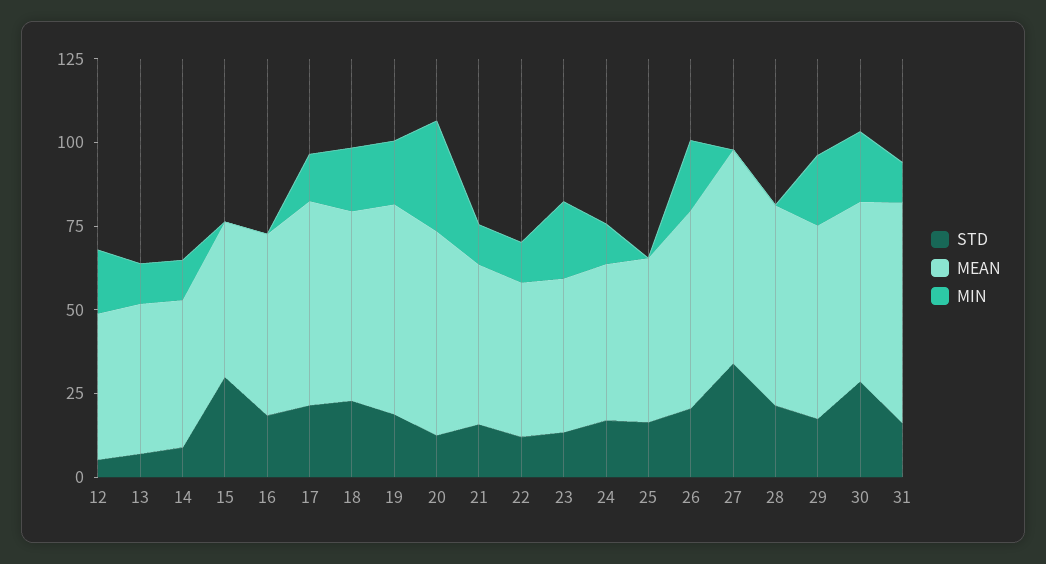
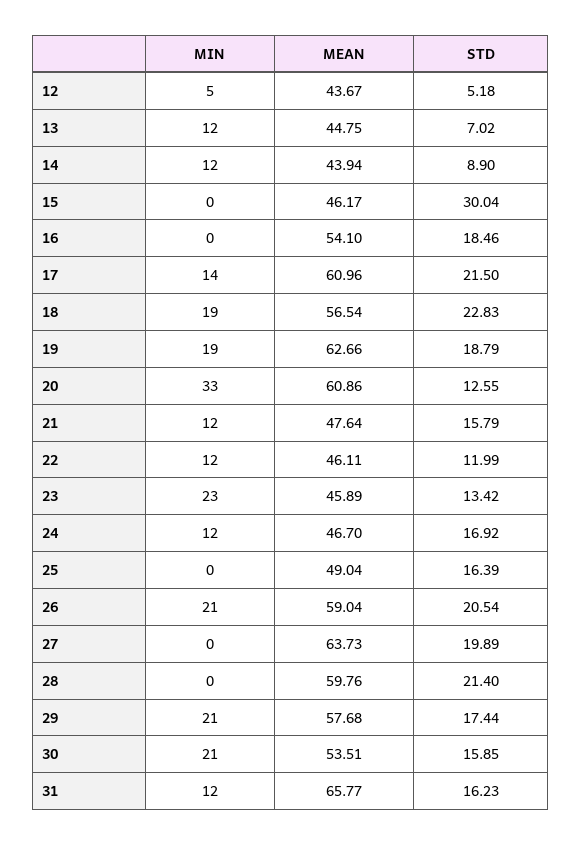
  {
    "STD": {
      "12": 5.18,
      "13": 7.02,
      "14": 8.9,
      "15": 30.04,
      "16": 18.46,
      "17": 21.5,
      "18": 22.83,
      "19": 18.79,
      "20": 12.55,
      "21": 15.79,
      "22": 11.99,
      "23": 13.42,
      "24": 16.92,
      "25": 16.39,
      "26": 20.54,
-     "27": 35,
+     "27": 19.89,
      "28": 21.4,
      "29": 17.44,
-     "30": 30,
+     "30": 15.85,
      "31": 16.23
    },
    "MEAN": {
      "12": 43.67,
      "13": 44.75,
      "14": 43.94,
      "15": 46.17,
      "16": 54.1,
      "17": 60.96,
      "18": 56.54,
      "19": 62.66,
      "20": 60.86,
      "21": 47.64,
      "22": 46.11,
      "23": 45.89,
      "24": 46.7,
      "25": 49.04,
      "26": 59.04,
      "27": 63.73,
      "28": 59.76,
      "29": 57.68,
      "30": 53.51,
      "31": 65.77
    },
    "MIN": {
-     "12": 20,
+     "12": 5,
      "13": 12,
      "14": 12,
      "15": 0,
      "16": 0,
      "17": 14,
      "18": 19,
      "19": 19,
      "20": 33,
      "21": 12,
      "22": 12,
      "23": 23,
      "24": 12,
      "25": 0,
      "26": 21,
      "27": 0,
      "28": 0,
      "29": 21,
      "30": 21,
      "31": 12
    }
  }

